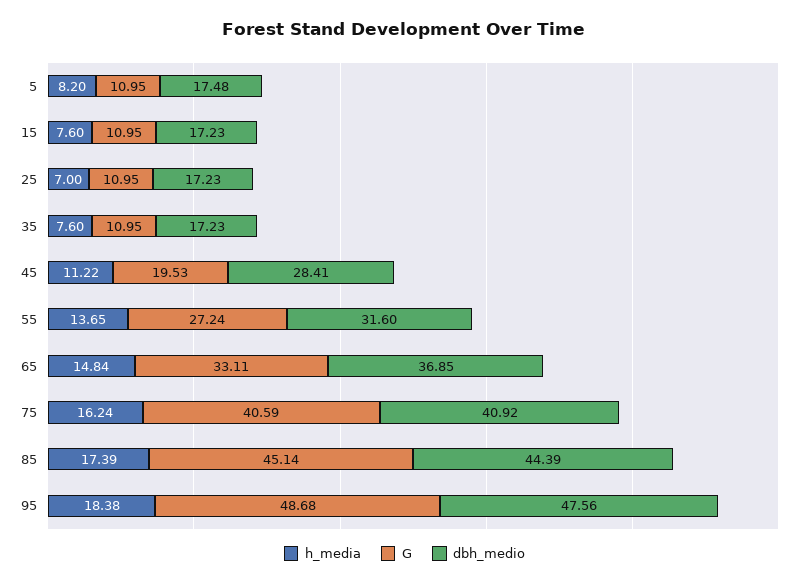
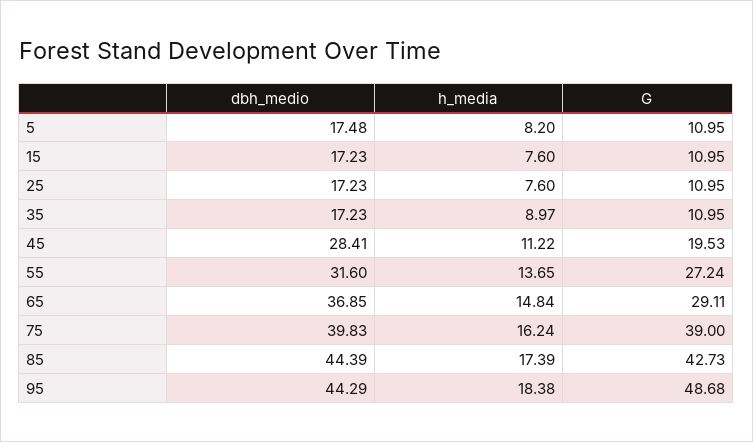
  {
    "h_media": {
      "5": 8.2,
      "15": 7.6,
-     "25": 7,
+     "25": 7.6,
-     "35": 7.6,
+     "35": 8.97,
      "45": 11.22,
      "55": 13.65,
      "65": 14.84,
      "75": 16.24,
      "85": 17.39,
      "95": 18.38
    },
    "G": {
      "5": 10.95,
      "15": 10.95,
      "25": 10.95,
      "35": 10.95,
      "45": 19.53,
      "55": 27.24,
-     "65": 33.11,
+     "65": 29.11,
-     "75": 40.59,
+     "75": 39,
-     "85": 45.14,
+     "85": 42.73,
      "95": 48.68
    },
    "dbh_medio": {
      "5": 17.48,
      "15": 17.23,
      "25": 17.23,
      "35": 17.23,
      "45": 28.41,
      "55": 31.6,
      "65": 36.85,
-     "75": 40.92,
+     "75": 39.83,
      "85": 44.39,
-     "95": 47.56
+     "95": 44.29
    }
  }

